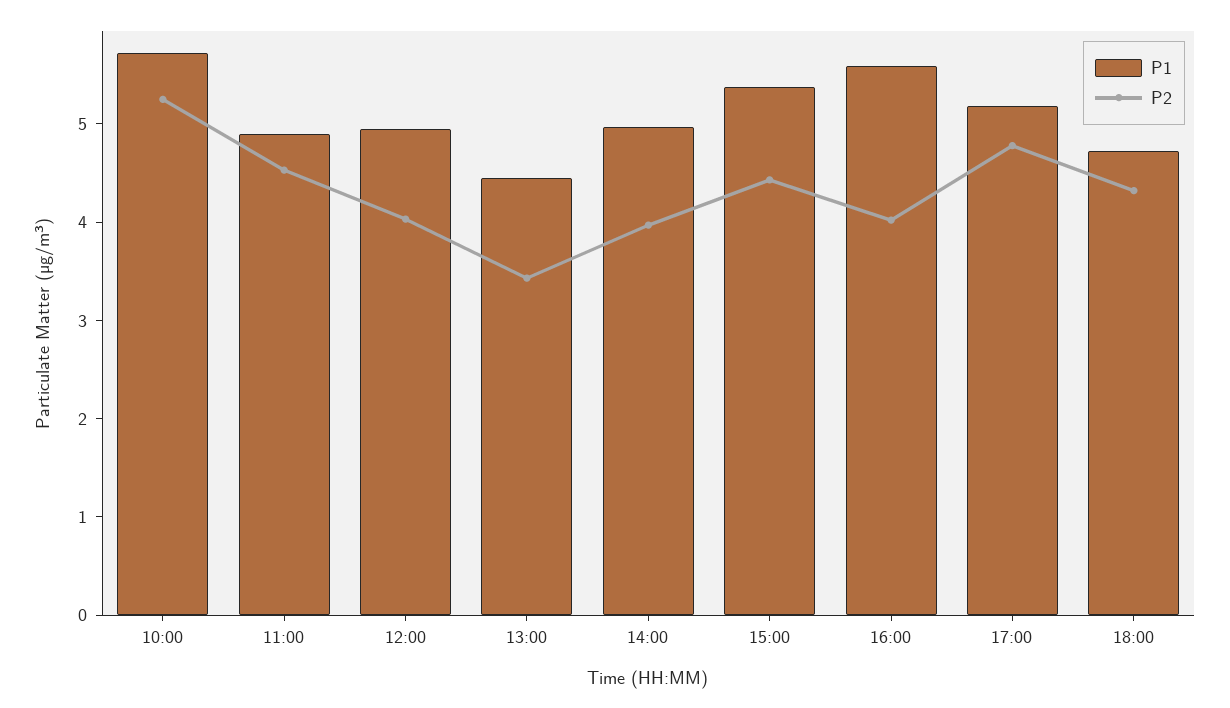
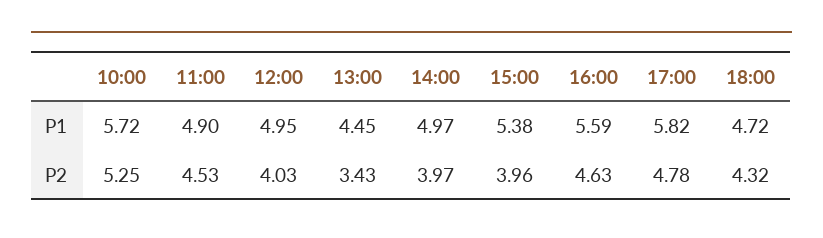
  {
    "P1": {
      "10:00": 5.72,
      "11:00": 4.9,
      "12:00": 4.95,
      "13:00": 4.45,
      "14:00": 4.97,
      "15:00": 5.38,
      "16:00": 5.59,
-     "17:00": 5.2,
+     "17:00": 5.82,
      "18:00": 4.72
    },
    "P2": {
      "10:00": 5.25,
      "11:00": 4.53,
      "12:00": 4.03,
      "13:00": 3.43,
      "14:00": 3.97,
-     "15:00": 4.4,
+     "15:00": 3.96,
-     "16:00": 4,
+     "16:00": 4.63,
      "17:00": 4.78,
      "18:00": 4.32
    }
  }

